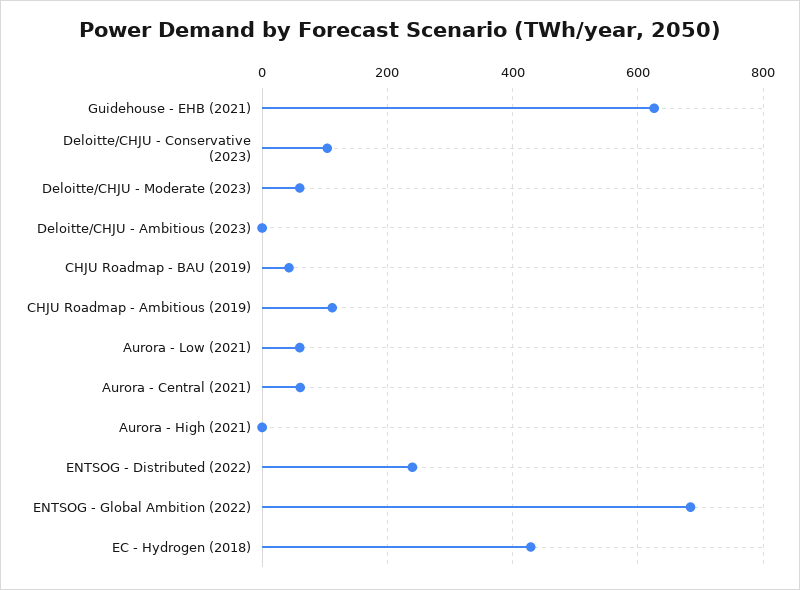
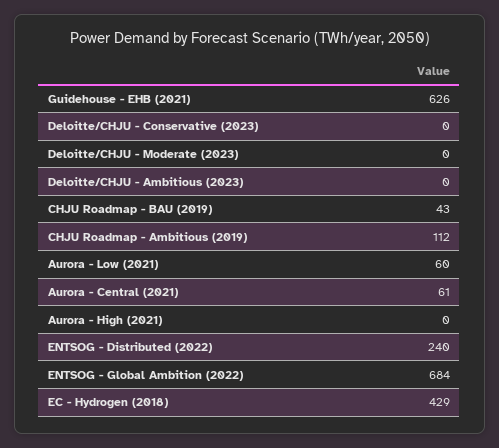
  {
    "Guidehouse - EHB (2021)": 626,
-   "Deloitte/CHJU - Conservative (2023)": 100,
+   "Deloitte/CHJU - Conservative (2023)": 0,
-   "Deloitte/CHJU - Moderate (2023)": 60,
+   "Deloitte/CHJU - Moderate (2023)": 0,
    "Deloitte/CHJU - Ambitious (2023)": 0,
    "CHJU Roadmap - BAU (2019)": 43,
    "CHJU Roadmap - Ambitious (2019)": 112,
    "Aurora - Low (2021)": 60,
    "Aurora - Central (2021)": 61,
    "Aurora - High (2021)": 0,
    "ENTSOG - Distributed (2022)": 240,
    "ENTSOG - Global Ambition (2022)": 684,
    "EC - Hydrogen (2018)": 429
  }

